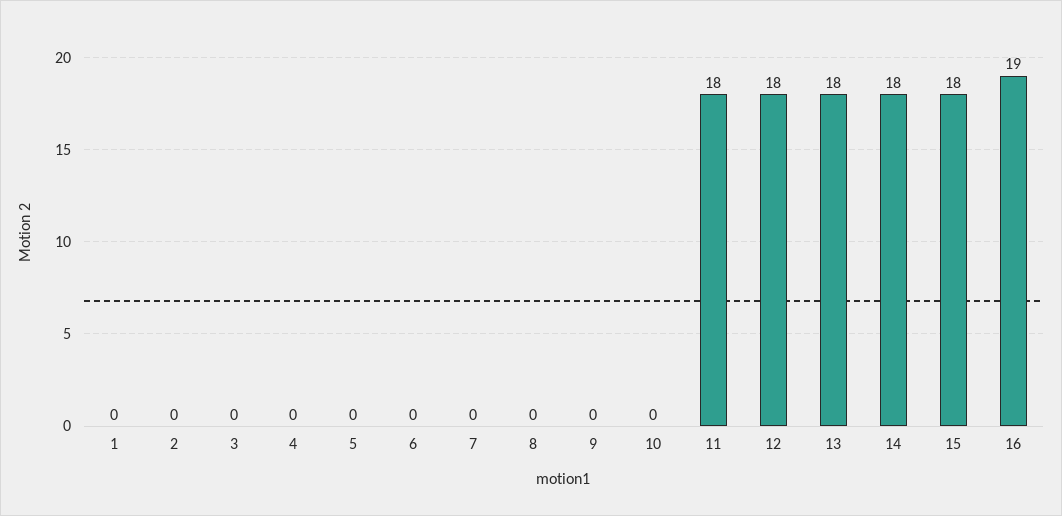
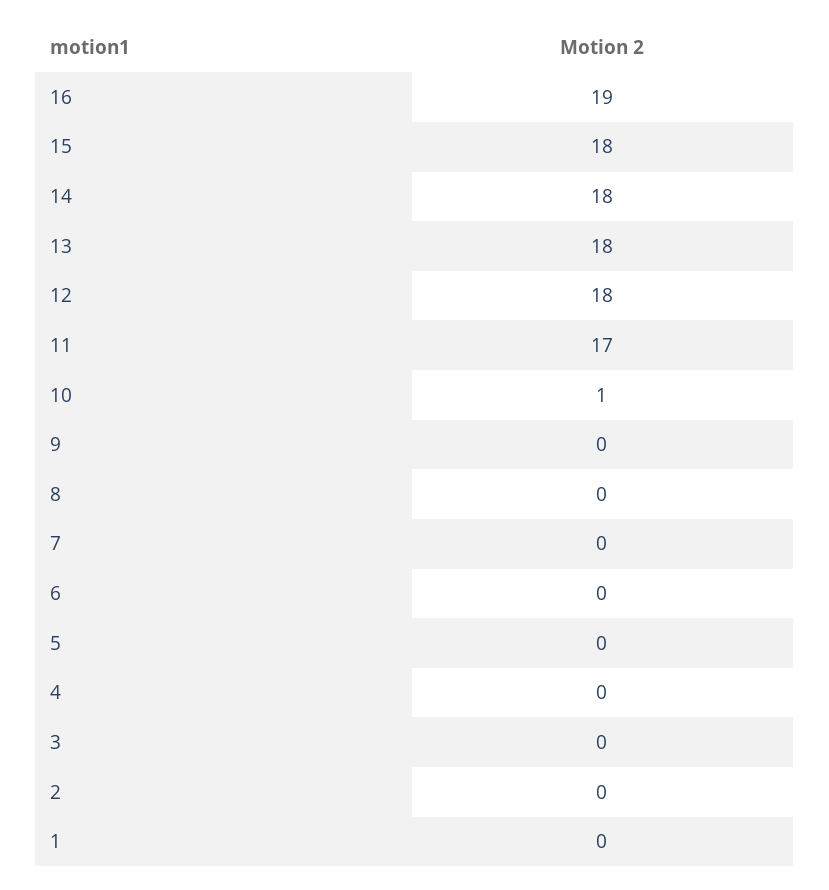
  {
    "1": 0,
    "2": 0,
    "3": 0,
    "4": 0,
    "5": 0,
    "6": 0,
    "7": 0,
    "8": 0,
    "9": 0,
-   "10": 0,
+   "10": 1,
-   "11": 18,
+   "11": 17,
    "12": 18,
    "13": 18,
    "14": 18,
    "15": 18,
    "16": 19
  }

